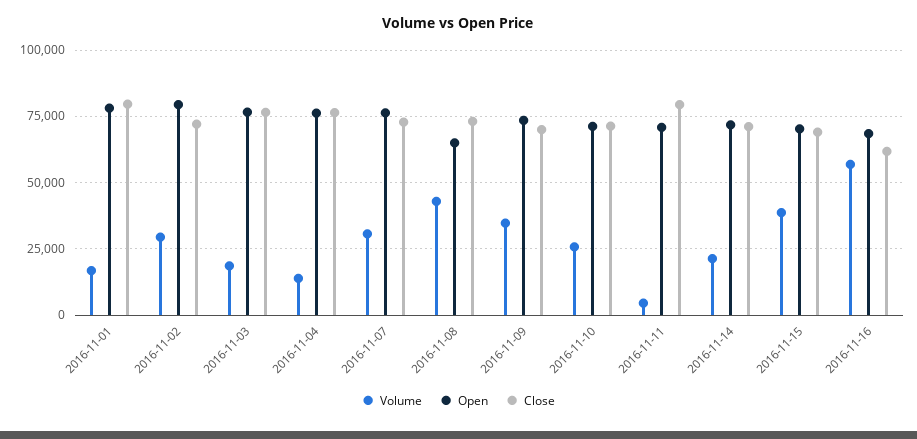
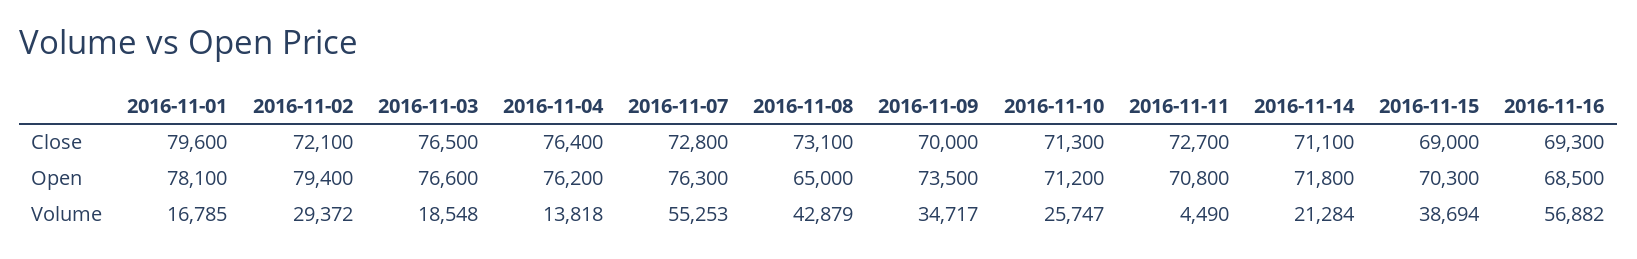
  {
    "Volume": {
      "2016-11-01": 16785,
      "2016-11-02": 29372,
      "2016-11-03": 18548,
      "2016-11-04": 13818,
-     "2016-11-07": 30000,
+     "2016-11-07": 55253,
      "2016-11-08": 42879,
      "2016-11-09": 34717,
      "2016-11-10": 25747,
      "2016-11-11": 4490,
      "2016-11-14": 21284,
      "2016-11-15": 38694,
      "2016-11-16": 56882
    },
    "Open": {
      "2016-11-01": 78100,
      "2016-11-02": 79400,
      "2016-11-03": 76600,
      "2016-11-04": 76200,
      "2016-11-07": 76300,
      "2016-11-08": 65000,
      "2016-11-09": 73500,
      "2016-11-10": 71200,
      "2016-11-11": 70800,
      "2016-11-14": 71800,
      "2016-11-15": 70300,
      "2016-11-16": 68500
    },
    "Close": {
      "2016-11-01": 79600,
      "2016-11-02": 72100,
      "2016-11-03": 76500,
      "2016-11-04": 76400,
      "2016-11-07": 72800,
      "2016-11-08": 73100,
      "2016-11-09": 70000,
      "2016-11-10": 71300,
-     "2016-11-11": 80000,
+     "2016-11-11": 72700,
      "2016-11-14": 71100,
      "2016-11-15": 69000,
-     "2016-11-16": 62500
+     "2016-11-16": 69300
    }
  }

